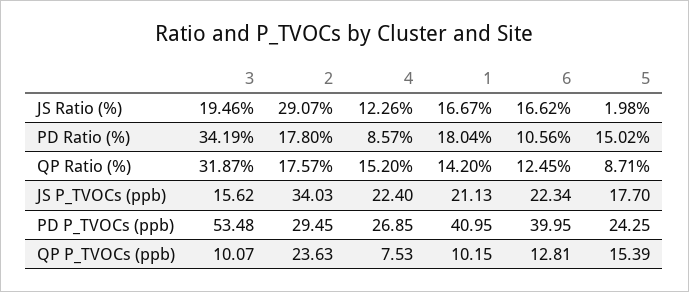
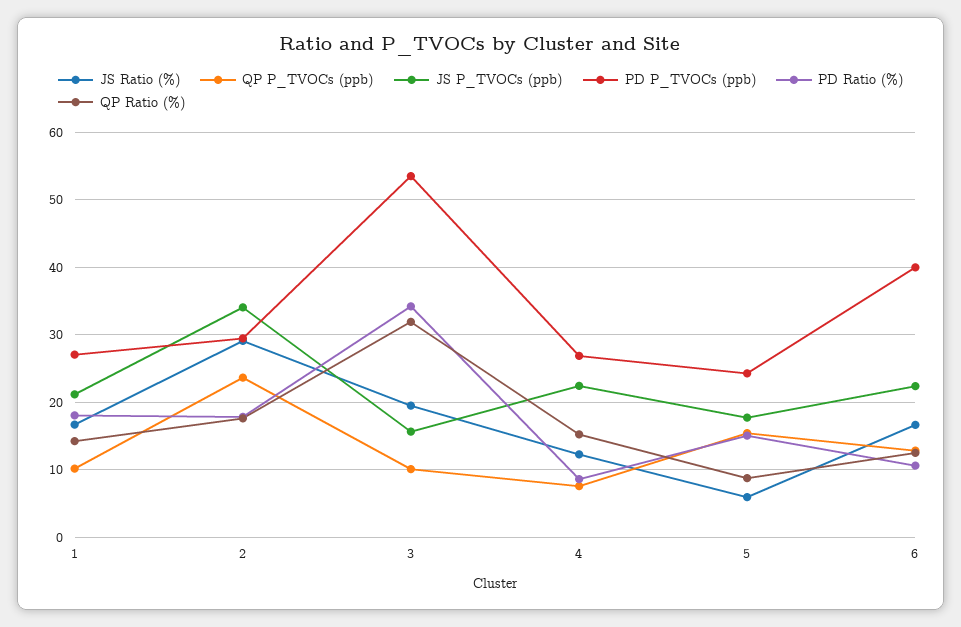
  {
    "JS Ratio (%)": {
      "3": 19.46,
      "2": 29.07,
      "4": 12.26,
      "1": 16.67,
      "6": 16.62,
-     "5": 1.98
+     "5": 6
    },
    "PD Ratio (%)": {
      "3": 34.19,
      "2": 17.8,
      "4": 8.57,
      "1": 18.04,
      "6": 10.56,
      "5": 15.02
    },
    "QP Ratio (%)": {
      "3": 31.87,
      "2": 17.57,
      "4": 15.2,
      "1": 14.2,
      "6": 12.45,
      "5": 8.71
    },
    "JS P_TVOCs (ppb)": {
      "3": 15.62,
      "2": 34.03,
      "4": 22.4,
      "1": 21.13,
      "6": 22.34,
      "5": 17.7
    },
    "PD P_TVOCs (ppb)": {
      "3": 53.48,
      "2": 29.45,
      "4": 26.85,
-     "1": 40.95,
+     "1": 27,
      "6": 39.95,
      "5": 24.25
    },
    "QP P_TVOCs (ppb)": {
      "3": 10.07,
      "2": 23.63,
      "4": 7.53,
      "1": 10.15,
      "6": 12.81,
      "5": 15.39
    }
  }

